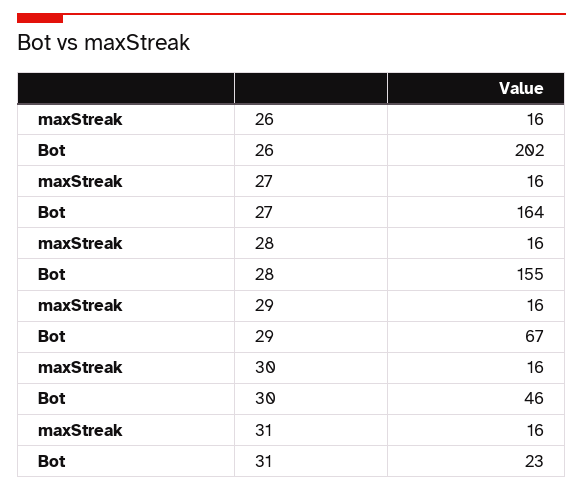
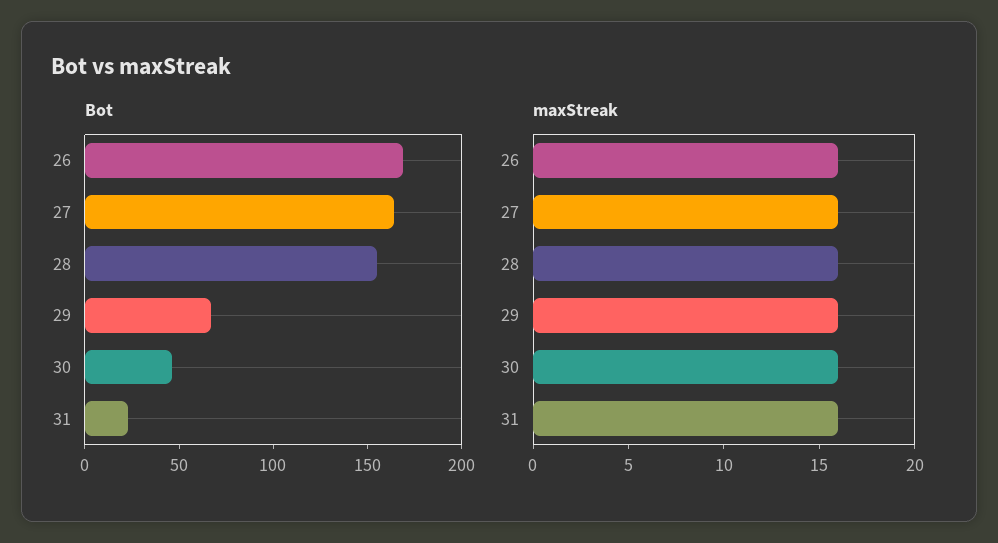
  {
    "maxStreak": {
      "26": 16,
      "27": 16,
      "28": 16,
      "29": 16,
      "30": 16,
      "31": 16
    },
    "Bot": {
-     "26": 202,
+     "26": 170,
      "27": 164,
      "28": 155,
      "29": 67,
      "30": 46,
      "31": 23
    }
  }

